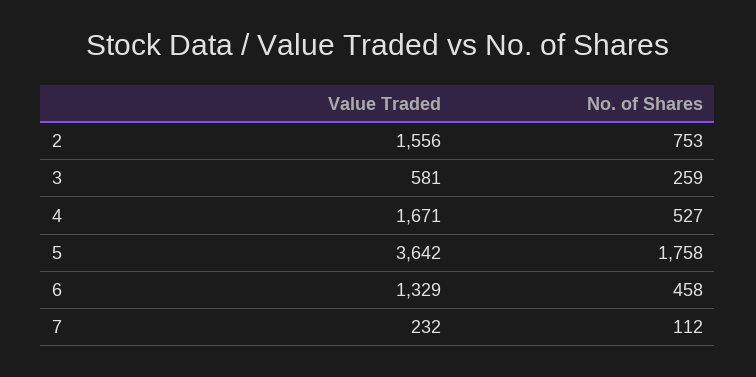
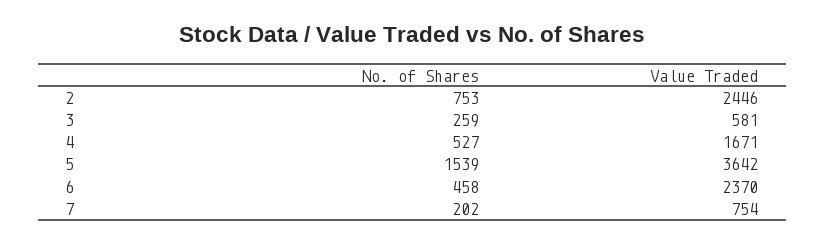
  {
    "Value Traded": {
-     "2": 1556,
+     "2": 2446,
      "3": 581,
      "4": 1671,
      "5": 3642,
-     "6": 1329,
+     "6": 2370,
-     "7": 232
+     "7": 754
    },
    "No. of Shares": {
      "2": 753,
      "3": 259,
      "4": 527,
-     "5": 1758,
+     "5": 1539,
      "6": 458,
-     "7": 112
+     "7": 202
    }
  }

